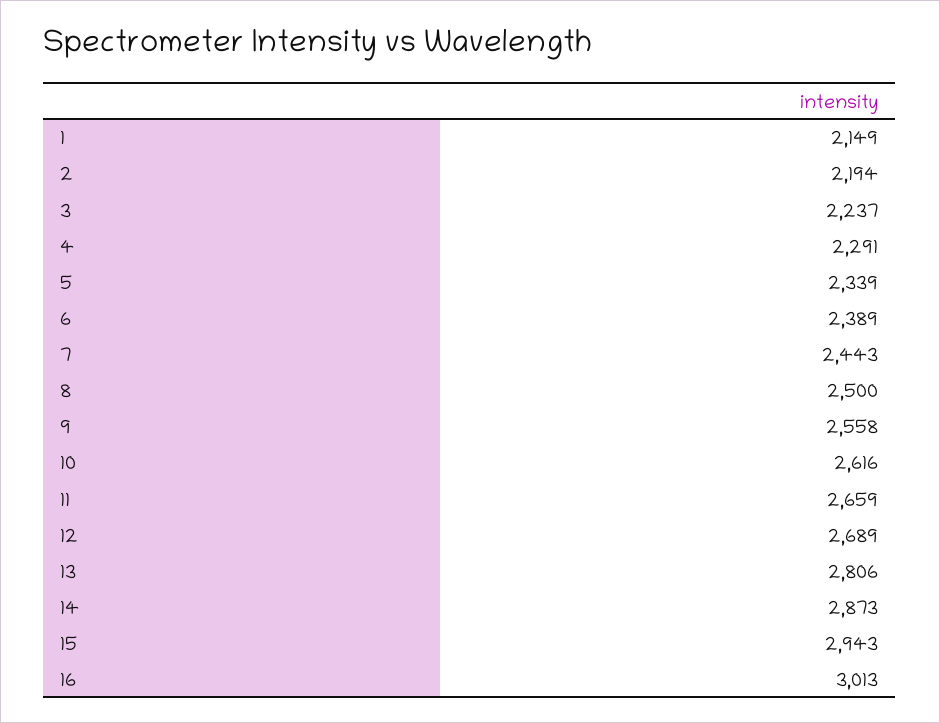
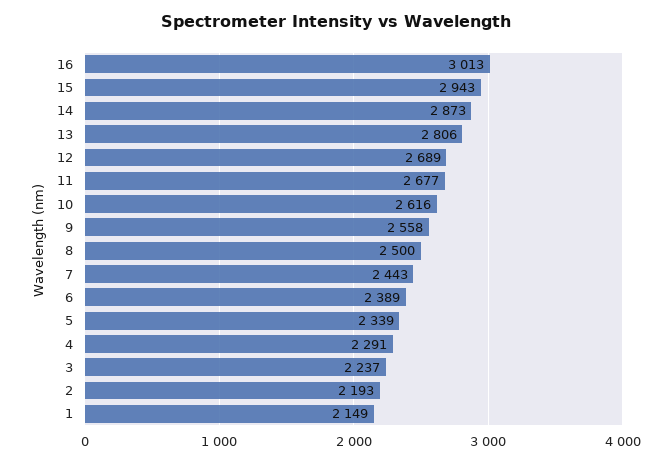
  {
    "1": 2149,
-   "2": 2194,
+   "2": 2193,
    "3": 2237,
    "4": 2291,
    "5": 2339,
    "6": 2389,
    "7": 2443,
    "8": 2500,
    "9": 2558,
    "10": 2616,
-   "11": 2659,
+   "11": 2677,
    "12": 2689,
    "13": 2806,
    "14": 2873,
    "15": 2943,
    "16": 3013
  }

